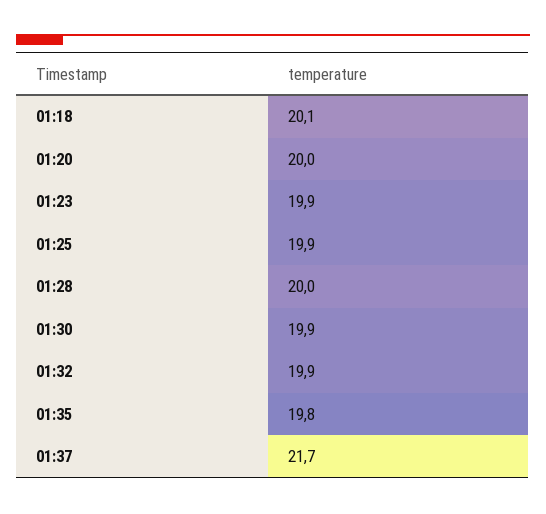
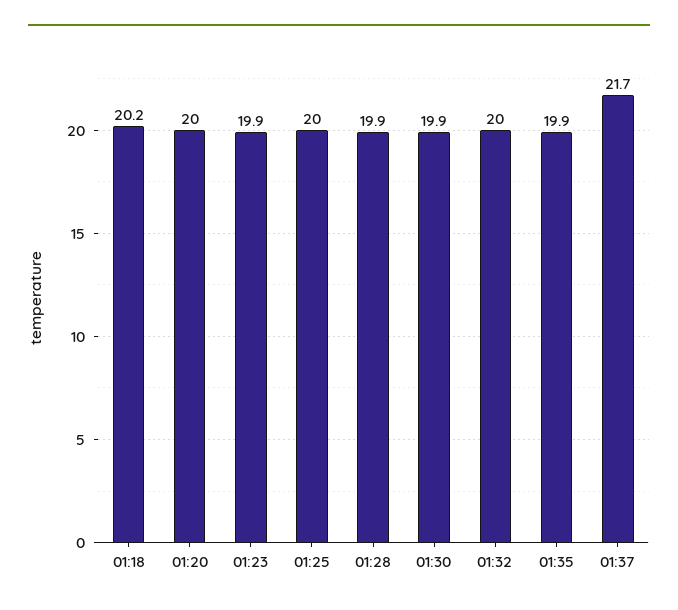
  {
-   "01:18": 20.1,
+   "01:18": 20.2,
    "01:20": 20,
    "01:23": 19.9,
-   "01:25": 19.9,
+   "01:25": 20,
-   "01:28": 20,
+   "01:28": 19.9,
    "01:30": 19.9,
-   "01:32": 19.9,
+   "01:32": 20,
-   "01:35": 19.8,
+   "01:35": 19.9,
    "01:37": 21.7
  }

